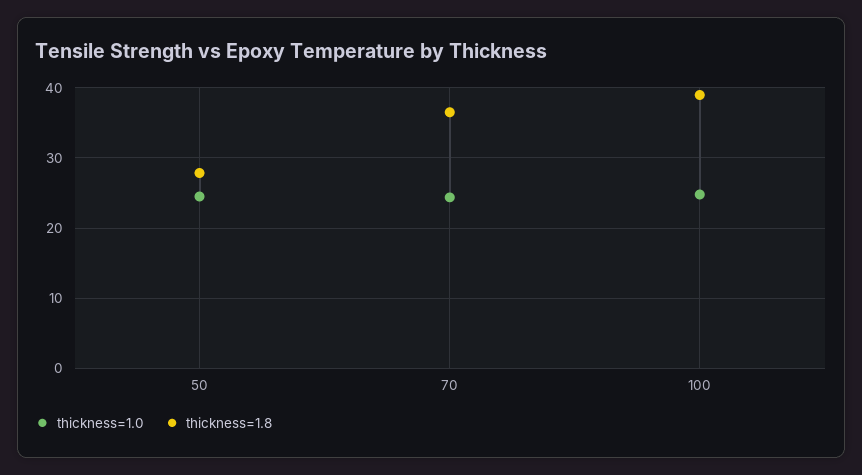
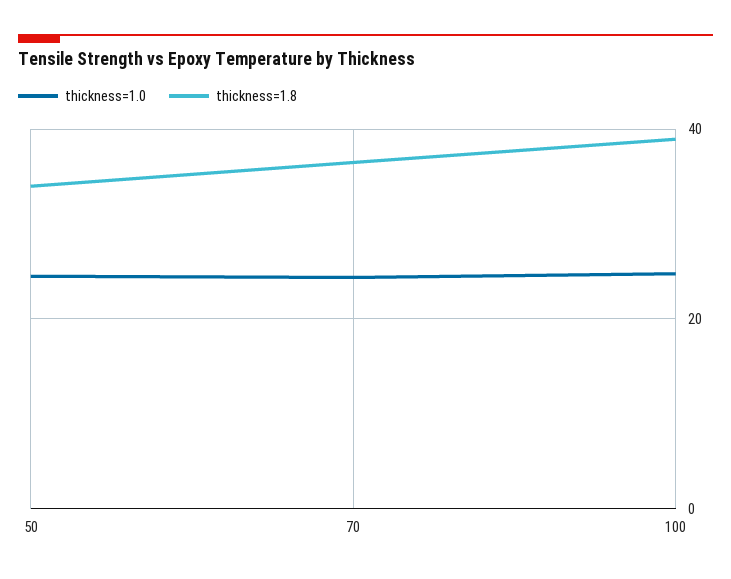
  {
    "thickness=1.0": {
      "50": 25,
      "70": 24,
      "100": 25
    },
    "thickness=1.8": {
-     "50": 28,
+     "50": 34,
      "70": 37,
      "100": 39
    }
  }

